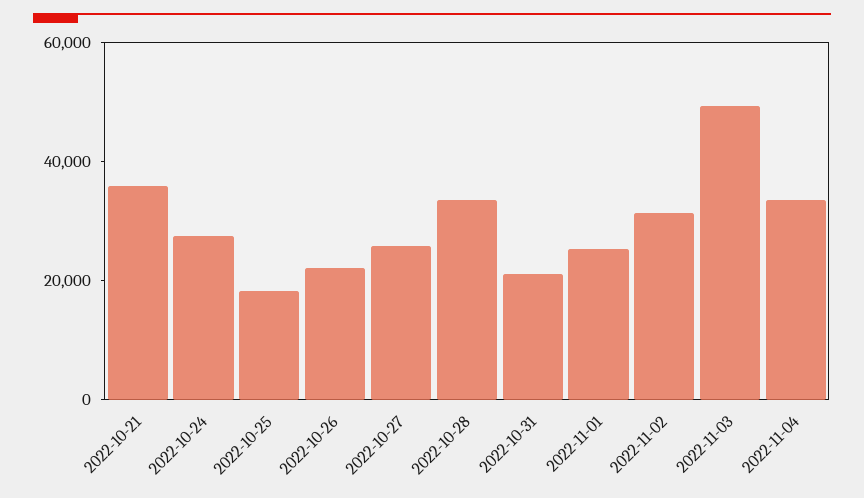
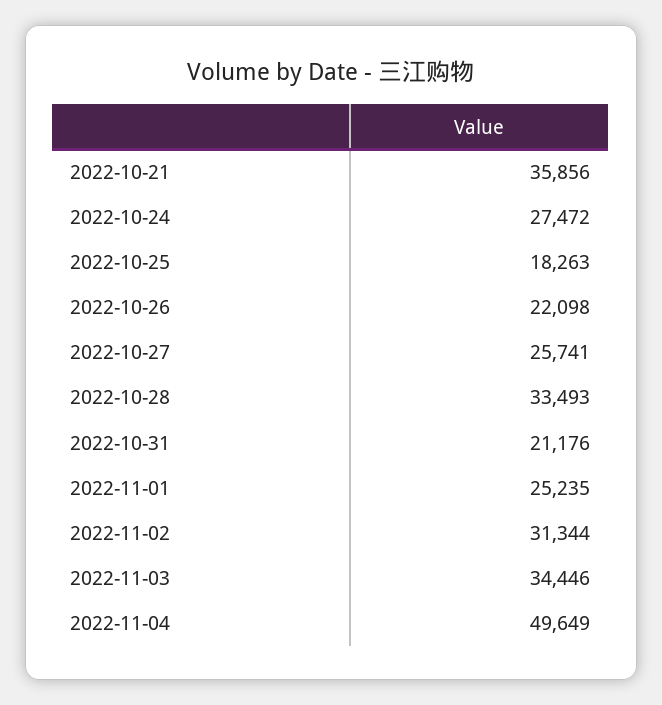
  {
    "2022-10-21": 35856,
    "2022-10-24": 27472,
    "2022-10-25": 18263,
    "2022-10-26": 22098,
    "2022-10-27": 25741,
    "2022-10-28": 33493,
    "2022-10-31": 21176,
    "2022-11-01": 25235,
    "2022-11-02": 31344,
-   "2022-11-03": 50000,
+   "2022-11-03": 34446,
-   "2022-11-04": 35000
+   "2022-11-04": 49649
  }

